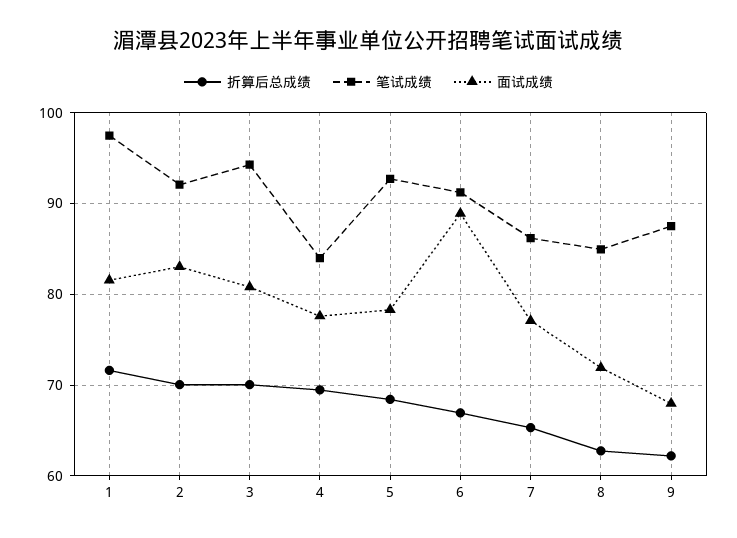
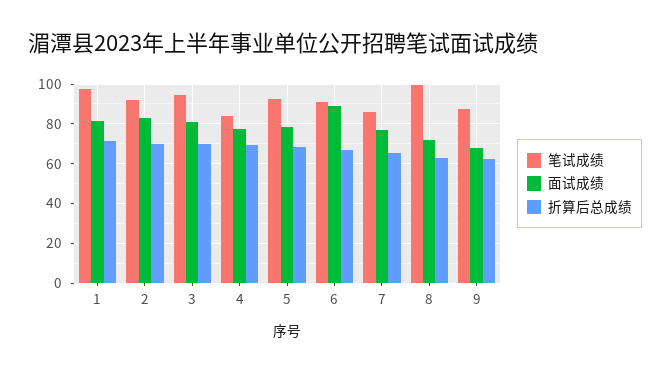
  {
    "折算后总成绩": {
      "1": 72,
      "2": 70,
      "3": 70,
      "4": 69,
      "5": 68,
      "6": 67,
      "7": 65,
      "8": 63,
      "9": 62
    },
    "笔试成绩": {
      "1": 97,
      "2": 92,
      "3": 94,
      "4": 84,
      "5": 93,
      "6": 91,
      "7": 86,
-     "8": 85,
+     "8": 100,
      "9": 88
    },
    "面试成绩": {
      "1": 82,
      "2": 83,
      "3": 81,
      "4": 78,
      "5": 78,
      "6": 89,
      "7": 77,
      "8": 72,
      "9": 68
    }
  }

